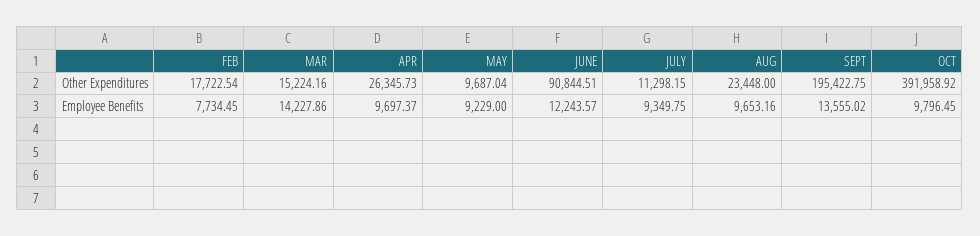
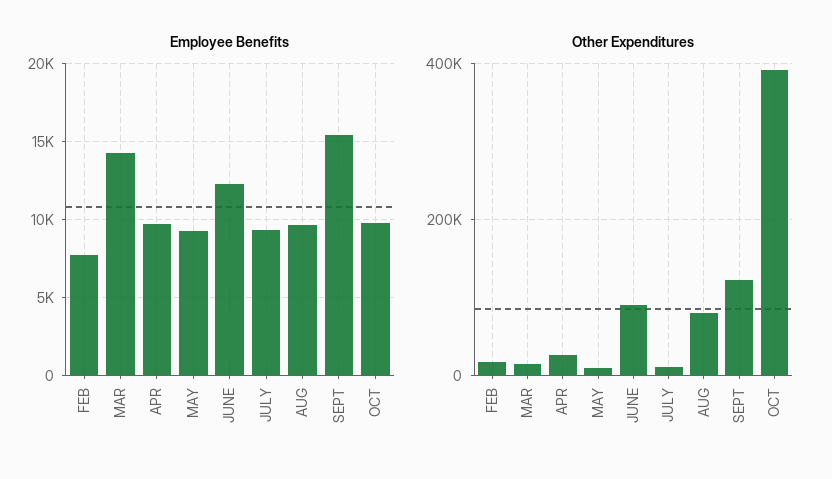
  {
    "Other Expenditures": {
      "FEB": 17722.54,
      "MAR": 15224.16,
      "APR": 26345.73,
      "MAY": 9687.04,
      "JUNE": 90844.51,
      "JULY": 11298.15,
-     "AUG": 23448,
+     "AUG": 80000,
-     "SEPT": 195422.75,
+     "SEPT": 120000,
      "OCT": 391958.92
    },
    "Employee Benefits": {
      "FEB": 7734.45,
      "MAR": 14227.86,
      "APR": 9697.37,
      "MAY": 9229,
      "JUNE": 12243.57,
      "JULY": 9349.75,
      "AUG": 9653.16,
-     "SEPT": 13555.02,
+     "SEPT": 15500,
      "OCT": 9796.45
    }
  }

